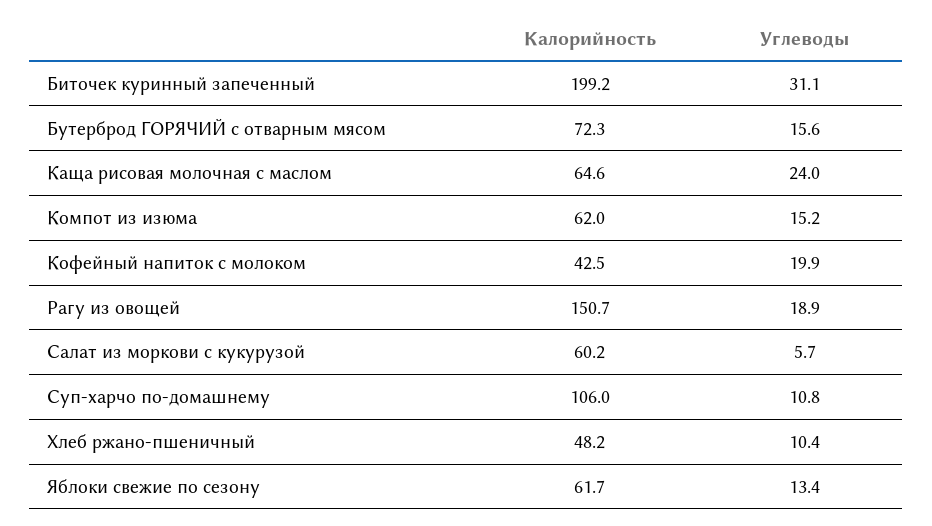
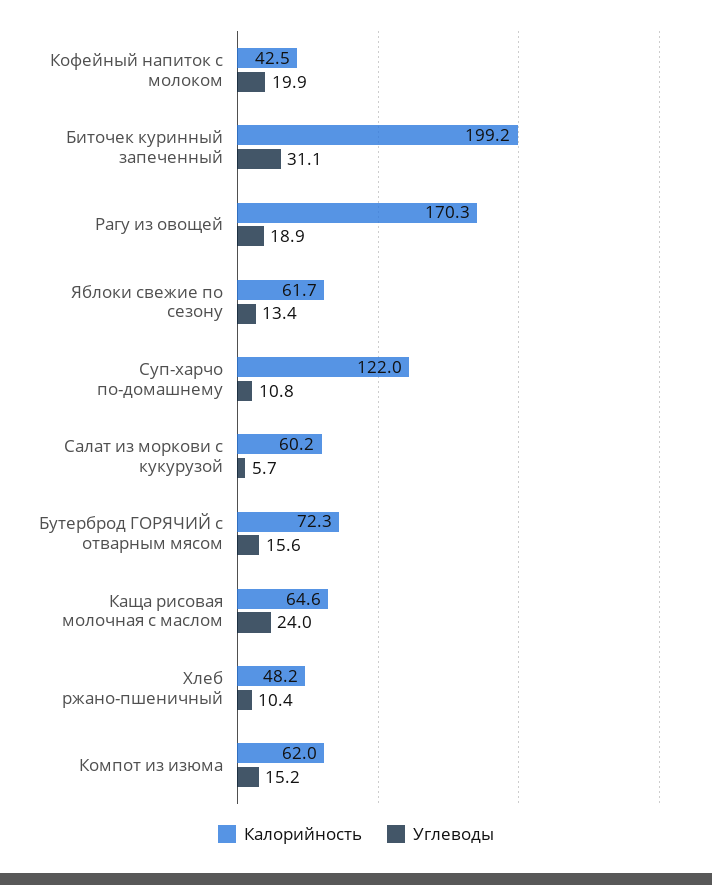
  {
    "Калорийность": {
      "Биточек куринный запеченный": 199.2,
      "Бутерброд ГОРЯЧИЙ с отварным мясом": 72.3,
      "Каща рисовая молочная с маслом": 64.6,
      "Компот из изюма": 62,
      "Кофейный напиток с молоком": 42.5,
-     "Рагу из овощей": 150.7,
+     "Рагу из овощей": 170.3,
      "Салат из моркови с кукурузой": 60.2,
-     "Суп-харчо по-домашнему": 106,
+     "Суп-харчо по-домашнему": 122,
      "Хлеб ржано-пшеничный": 48.2,
      "Яблоки свежие по сезону": 61.7
    },
    "Углеводы": {
      "Биточек куринный запеченный": 31.1,
      "Бутерброд ГОРЯЧИЙ с отварным мясом": 15.6,
      "Каща рисовая молочная с маслом": 24,
      "Компот из изюма": 15.2,
      "Кофейный напиток с молоком": 19.9,
      "Рагу из овощей": 18.9,
      "Салат из моркови с кукурузой": 5.7,
      "Суп-харчо по-домашнему": 10.8,
      "Хлеб ржано-пшеничный": 10.4,
      "Яблоки свежие по сезону": 13.4
    }
  }

